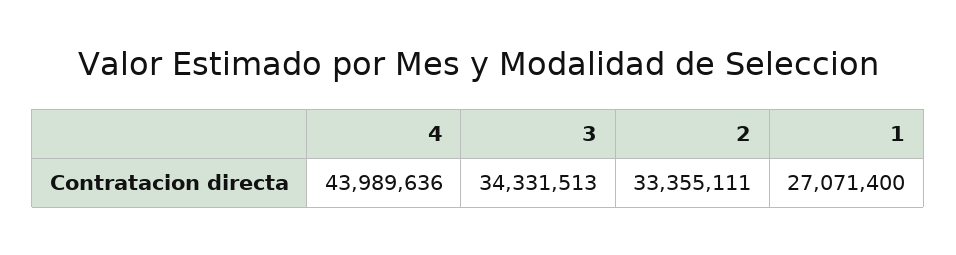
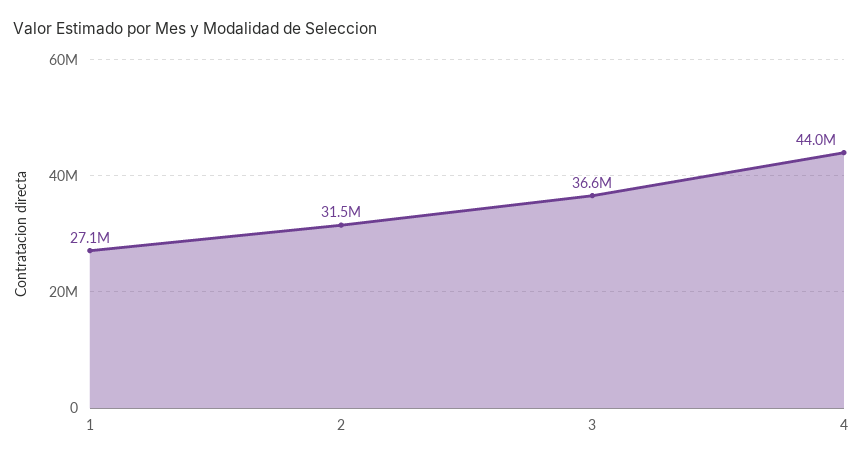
  {
    "4": 43989636,
-   "3": 34331513,
+   "3": 36600000,
-   "2": 33355111,
+   "2": 31500000,
    "1": 27071400
  }

